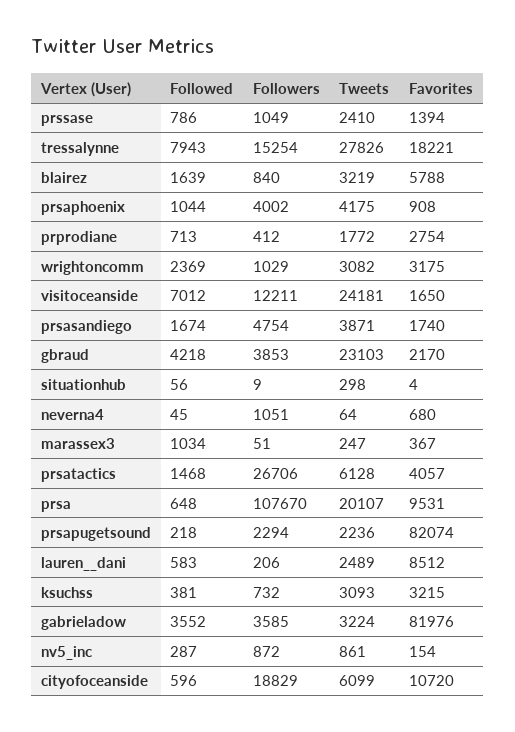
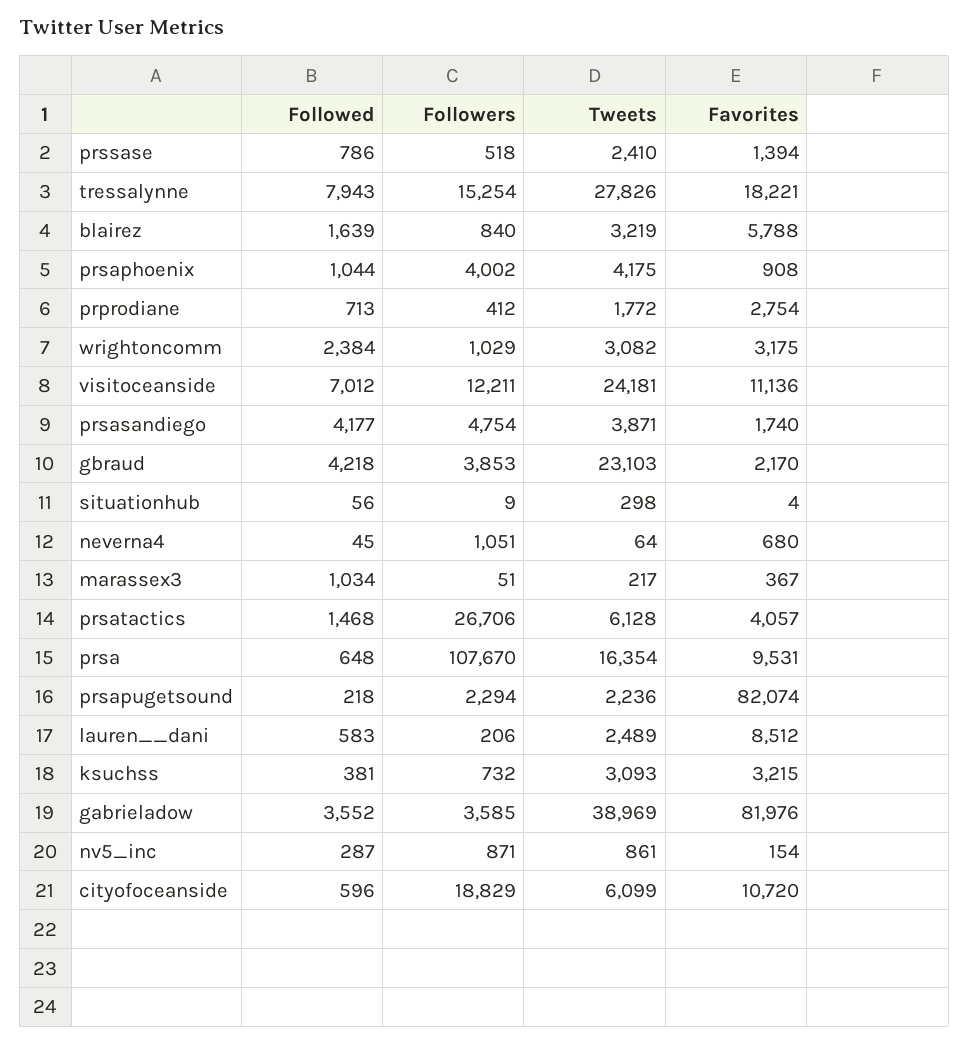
  {
    "Followed": {
      "prssase": 786,
      "tressalynne": 7943,
      "blairez": 1639,
      "prsaphoenix": 1044,
      "prprodiane": 713,
-     "wrightoncomm": 2369,
+     "wrightoncomm": 2384,
      "visitoceanside": 7012,
-     "prsasandiego": 1674,
+     "prsasandiego": 4177,
      "gbraud": 4218,
      "situationhub": 56,
      "neverna4": 45,
      "marassex3": 1034,
      "prsatactics": 1468,
      "prsa": 648,
      "prsapugetsound": 218,
      "lauren__dani": 583,
      "ksuchss": 381,
      "gabrieladow": 3552,
      "nv5_inc": 287,
      "cityofoceanside": 596
    },
    "Followers": {
-     "prssase": 1049,
+     "prssase": 518,
      "tressalynne": 15254,
      "blairez": 840,
      "prsaphoenix": 4002,
      "prprodiane": 412,
      "wrightoncomm": 1029,
      "visitoceanside": 12211,
      "prsasandiego": 4754,
      "gbraud": 3853,
      "situationhub": 9,
      "neverna4": 1051,
      "marassex3": 51,
      "prsatactics": 26706,
      "prsa": 107670,
      "prsapugetsound": 2294,
      "lauren__dani": 206,
      "ksuchss": 732,
      "gabrieladow": 3585,
-     "nv5_inc": 872,
+     "nv5_inc": 871,
      "cityofoceanside": 18829
    },
    "Tweets": {
      "prssase": 2410,
      "tressalynne": 27826,
      "blairez": 3219,
      "prsaphoenix": 4175,
      "prprodiane": 1772,
      "wrightoncomm": 3082,
      "visitoceanside": 24181,
      "prsasandiego": 3871,
      "gbraud": 23103,
      "situationhub": 298,
      "neverna4": 64,
-     "marassex3": 247,
+     "marassex3": 217,
      "prsatactics": 6128,
-     "prsa": 20107,
+     "prsa": 16354,
      "prsapugetsound": 2236,
      "lauren__dani": 2489,
      "ksuchss": 3093,
-     "gabrieladow": 3224,
+     "gabrieladow": 38969,
      "nv5_inc": 861,
      "cityofoceanside": 6099
    },
    "Favorites": {
      "prssase": 1394,
      "tressalynne": 18221,
      "blairez": 5788,
      "prsaphoenix": 908,
      "prprodiane": 2754,
      "wrightoncomm": 3175,
-     "visitoceanside": 1650,
+     "visitoceanside": 11136,
      "prsasandiego": 1740,
      "gbraud": 2170,
      "situationhub": 4,
      "neverna4": 680,
      "marassex3": 367,
      "prsatactics": 4057,
      "prsa": 9531,
      "prsapugetsound": 82074,
      "lauren__dani": 8512,
      "ksuchss": 3215,
      "gabrieladow": 81976,
      "nv5_inc": 154,
      "cityofoceanside": 10720
    }
  }

